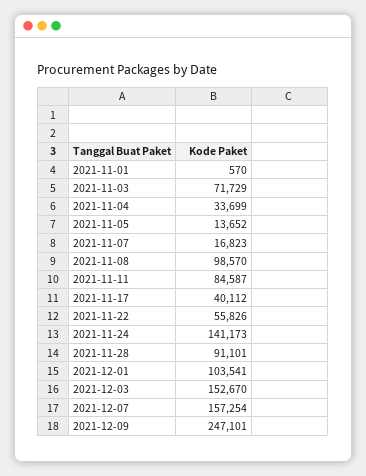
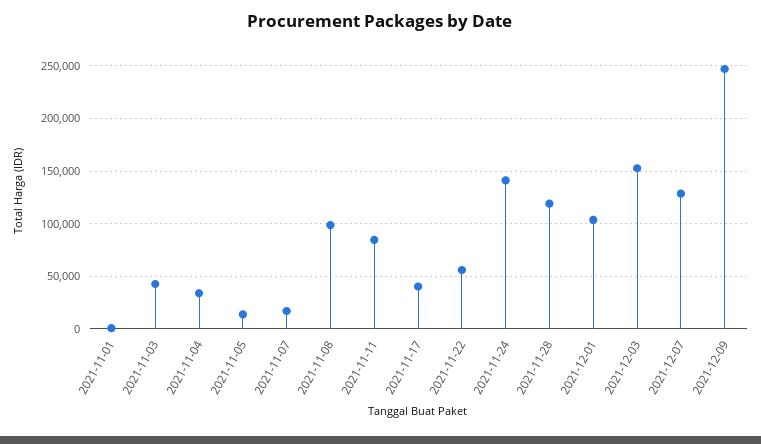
  {
    "2021-11-01": 570,
-   "2021-11-03": 71729,
+   "2021-11-03": 40000,
    "2021-11-04": 33699,
    "2021-11-05": 13652,
    "2021-11-07": 16823,
    "2021-11-08": 98570,
    "2021-11-11": 84587,
    "2021-11-17": 40112,
    "2021-11-22": 55826,
    "2021-11-24": 141173,
-   "2021-11-28": 91101,
+   "2021-11-28": 120000,
    "2021-12-01": 103541,
    "2021-12-03": 152670,
-   "2021-12-07": 157254,
+   "2021-12-07": 130000,
    "2021-12-09": 247101
  }

